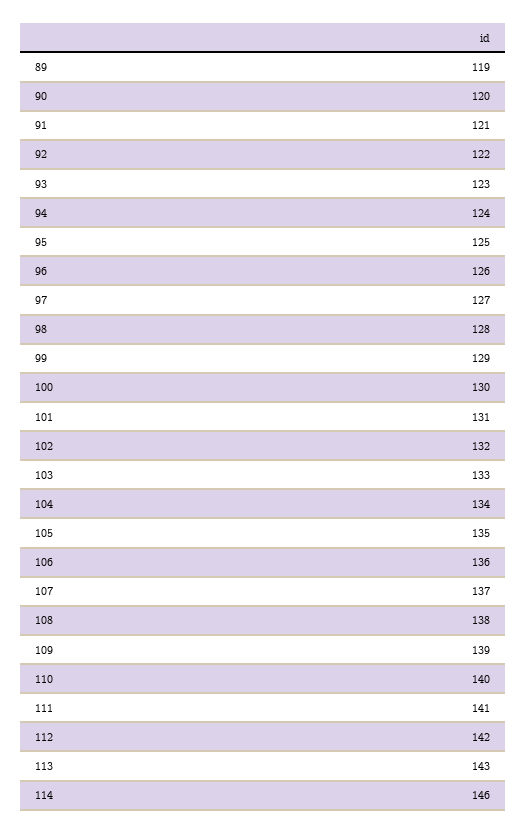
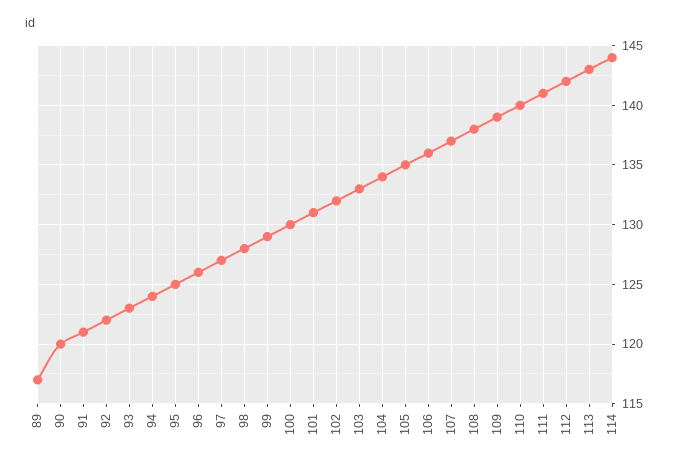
  {
-   "89": 119,
+   "89": 117,
    "90": 120,
    "91": 121,
    "92": 122,
    "93": 123,
    "94": 124,
    "95": 125,
    "96": 126,
    "97": 127,
    "98": 128,
    "99": 129,
    "100": 130,
    "101": 131,
    "102": 132,
    "103": 133,
    "104": 134,
    "105": 135,
    "106": 136,
    "107": 137,
    "108": 138,
    "109": 139,
    "110": 140,
    "111": 141,
    "112": 142,
    "113": 143,
-   "114": 146
+   "114": 144
  }

